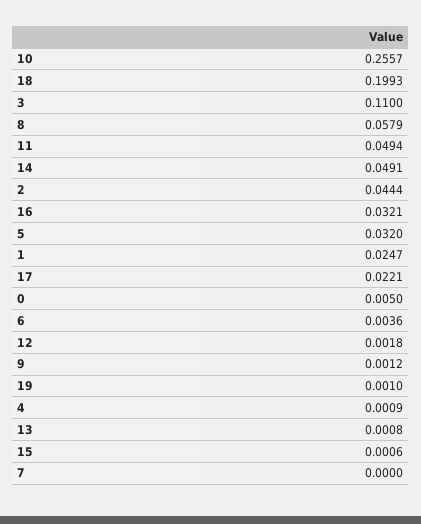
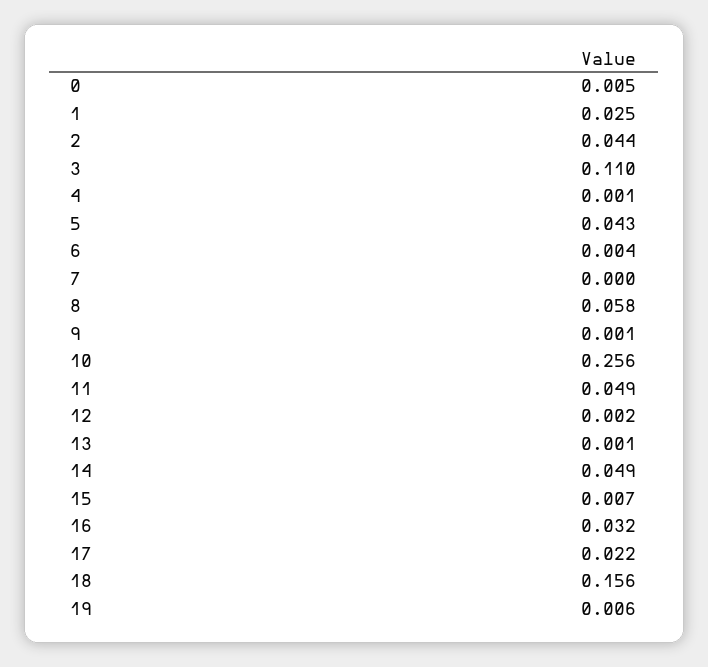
  {
    "10": 0.2557,
-   "18": 0.1993,
+   "18": 0.156,
    "3": 0.11,
    "8": 0.0579,
    "11": 0.0494,
    "14": 0.0491,
    "2": 0.0444,
    "16": 0.0321,
-   "5": 0.032,
+   "5": 0.043,
    "1": 0.0247,
    "17": 0.0221,
    "0": 0.005,
    "6": 0.0036,
    "12": 0.0018,
    "9": 0.0012,
-   "19": 0.001,
+   "19": 0.006,
    "4": 0.0009,
    "13": 0.0008,
-   "15": 0.0006,
+   "15": 0.007,
    "7": 0
  }

